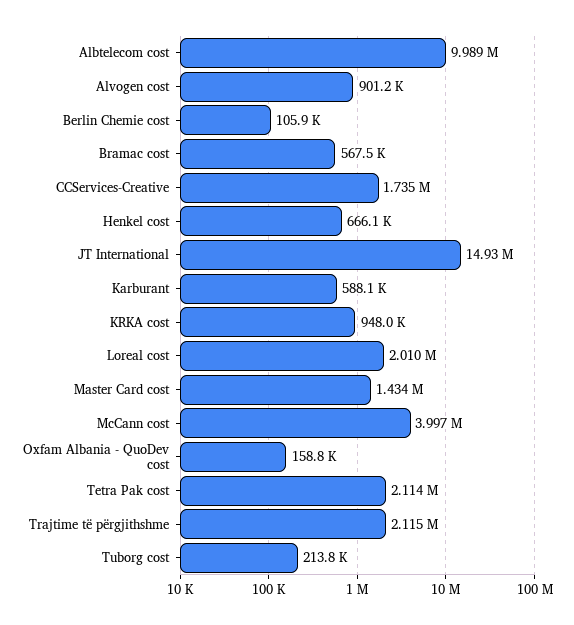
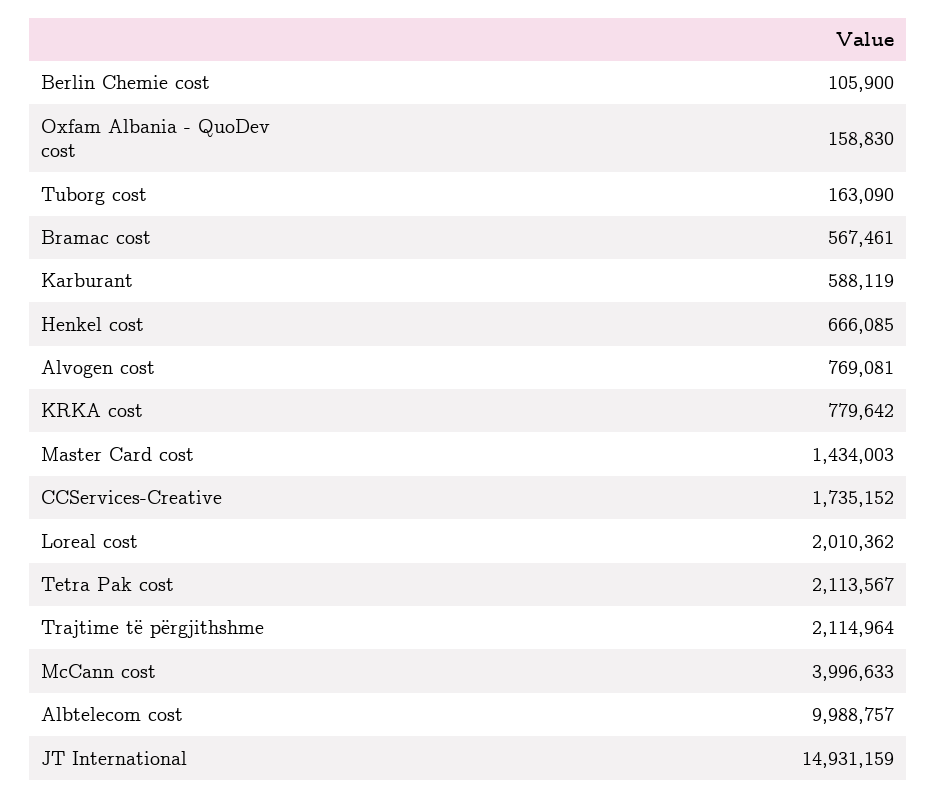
  {
    "Albtelecom cost": 9988757,
-   "Alvogen cost": 901200,
+   "Alvogen cost": 769081,
    "Berlin Chemie cost": 105900,
    "Bramac cost": 567461,
    "CCServices-Creative": 1735152,
    "Henkel cost": 666085,
    "JT International": 14931159,
    "Karburant": 588119,
-   "KRKA cost": 948000,
+   "KRKA cost": 779642,
    "Loreal cost": 2010362,
    "Master Card cost": 1434003,
    "McCann cost": 3996633,
    "Oxfam Albania - QuoDev cost": 158830,
    "Tetra Pak cost": 2113567,
    "Trajtime të përgjithshme": 2114964,
-   "Tuborg cost": 213800
+   "Tuborg cost": 163090
  }

